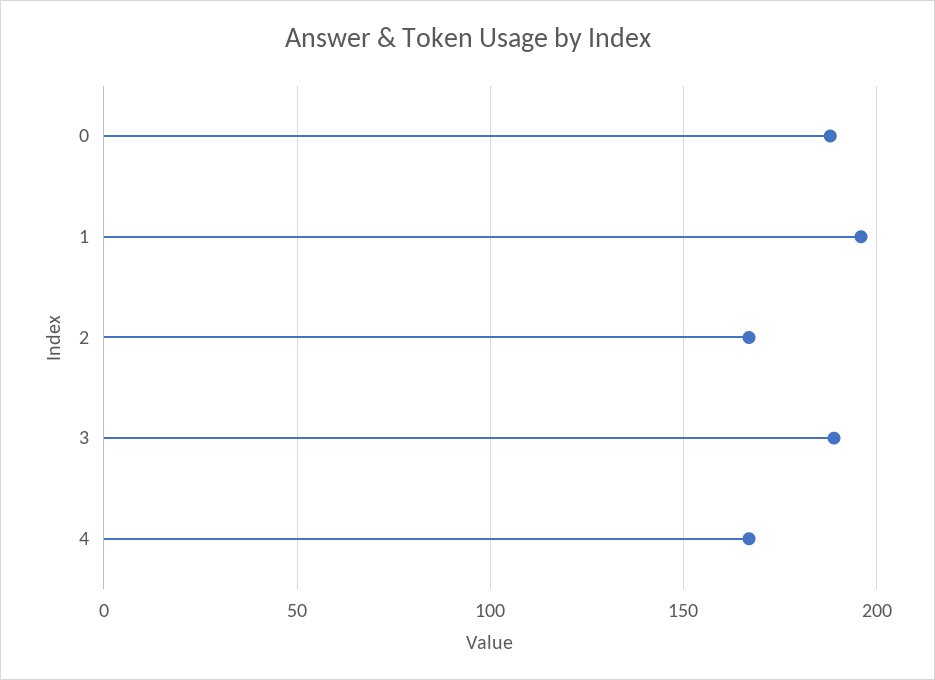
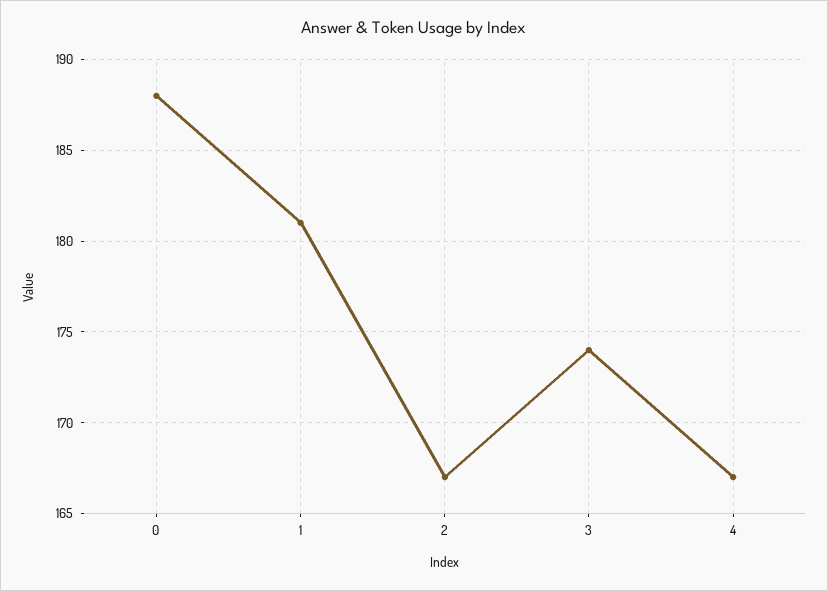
  {
    "0": 188,
-   "1": 195,
+   "1": 181,
    "2": 167,
-   "3": 190,
+   "3": 174,
    "4": 167
  }

